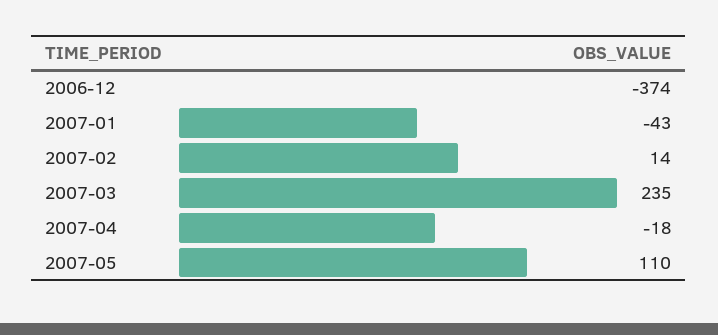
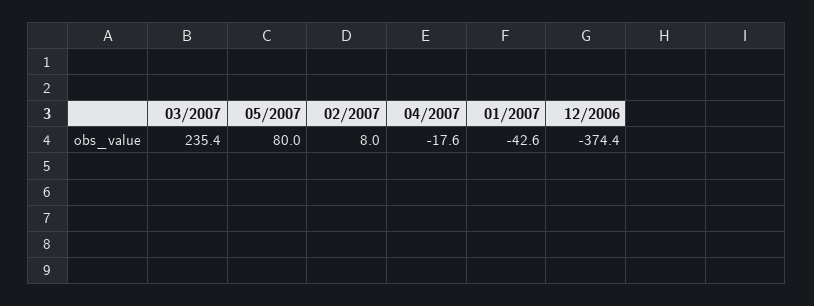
  {
    "2006-12": -374.4,
    "2007-01": -42.6,
-   "2007-02": 14,
+   "2007-02": 8,
    "2007-03": 235.4,
    "2007-04": -17.6,
-   "2007-05": 110
+   "2007-05": 80
  }

